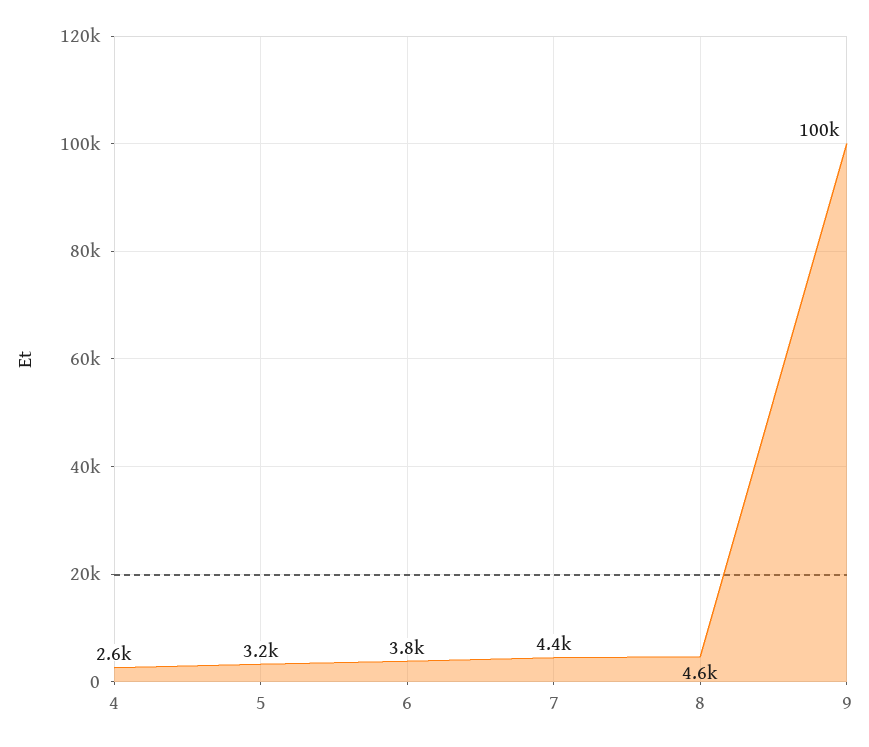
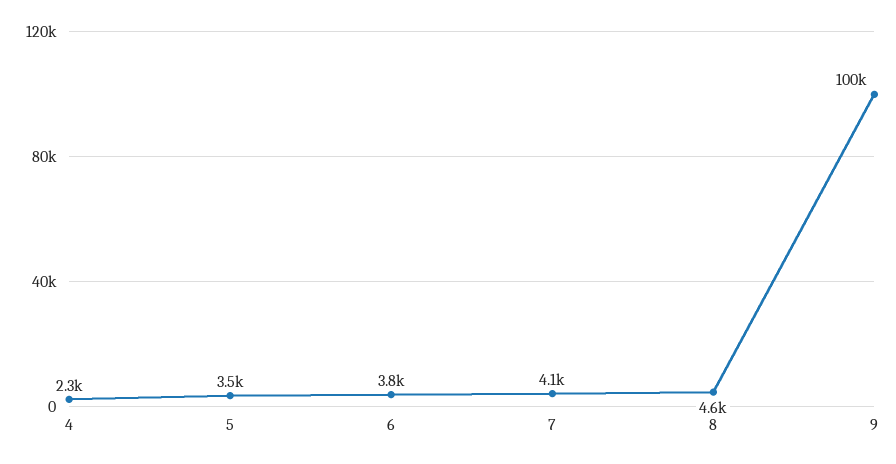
  {
-   "4": 2600,
+   "4": 2300,
-   "5": 3200,
+   "5": 3500,
    "6": 3800,
-   "7": 4400,
+   "7": 4100,
    "8": 4600,
    "9": 100000
  }

